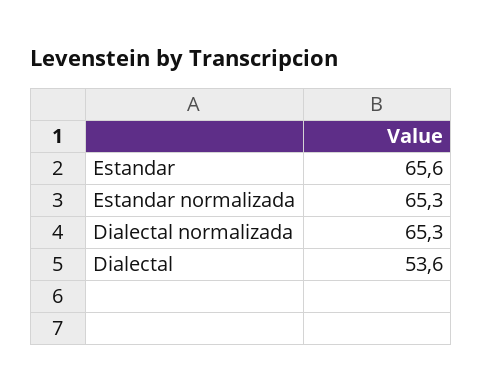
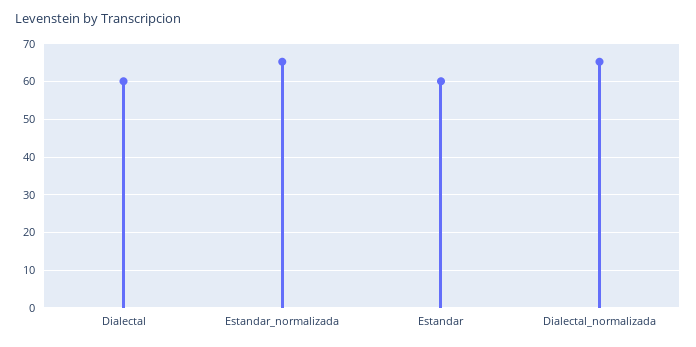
  {
-   "Estandar": 65.6,
+   "Estandar": 60,
    "Estandar normalizada": 65.3,
    "Dialectal normalizada": 65.3,
-   "Dialectal": 53.6
+   "Dialectal": 60
  }

